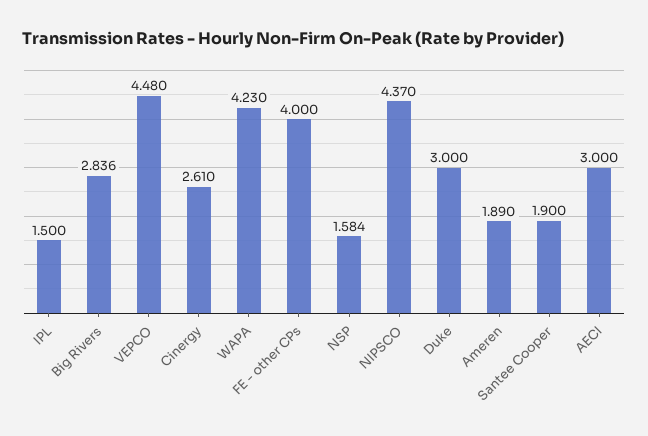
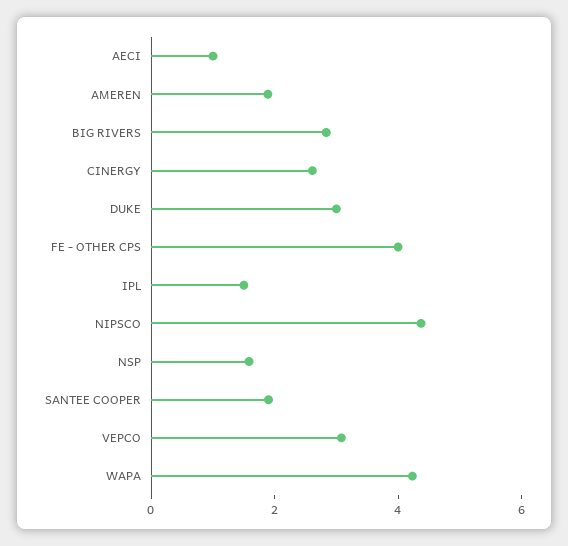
  {
    "IPL": 1.5,
    "Big Rivers": 2.836,
-   "VEPCO": 4.48,
+   "VEPCO": 3,
    "Cinergy": 2.61,
    "WAPA": 4.23,
    "FE - other CPs": 4,
    "NSP": 1.584,
    "NIPSCO": 4.37,
    "Duke": 3,
    "Ameren": 1.89,
    "Santee Cooper": 1.9,
-   "AECI": 3
+   "AECI": 1
  }

